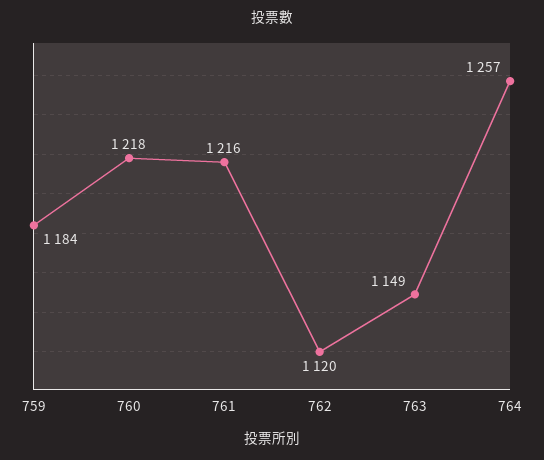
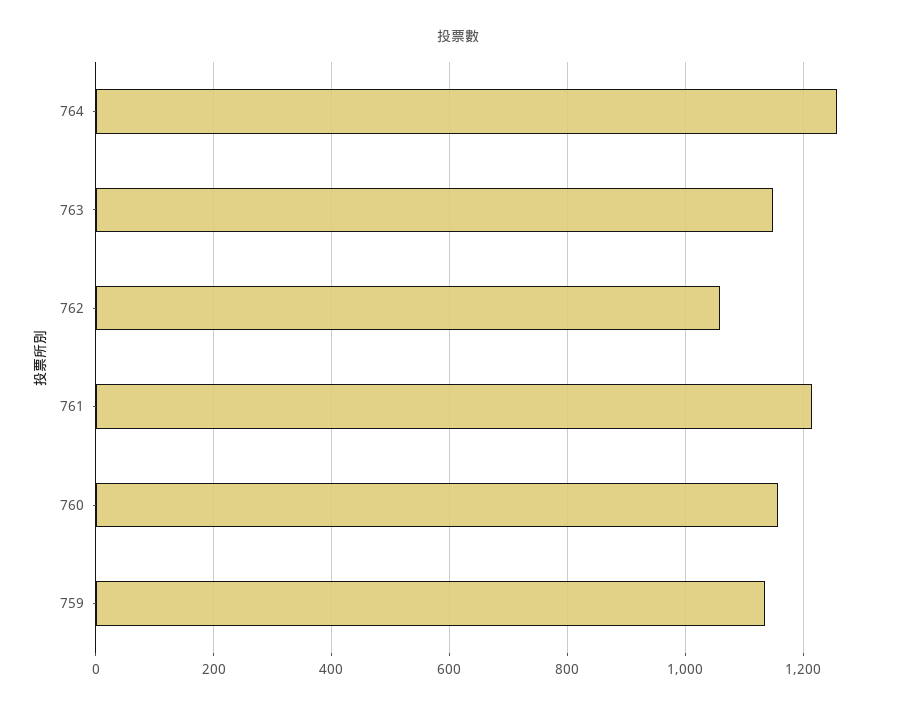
  {
-   "759": 1184,
+   "759": 1140,
-   "760": 1218,
+   "760": 1160,
    "761": 1216,
-   "762": 1120,
+   "762": 1060,
    "763": 1149,
    "764": 1257
  }

